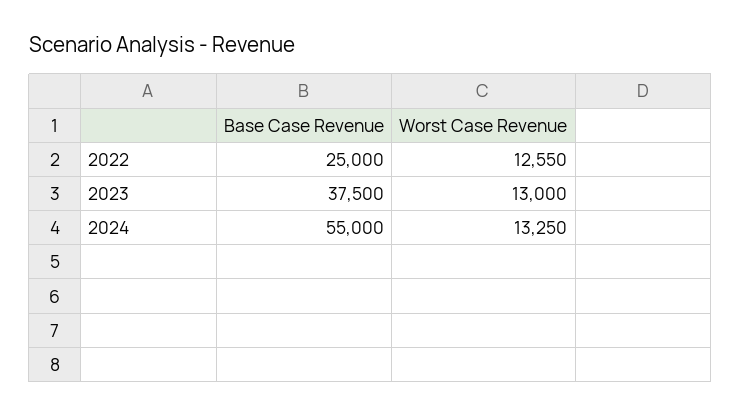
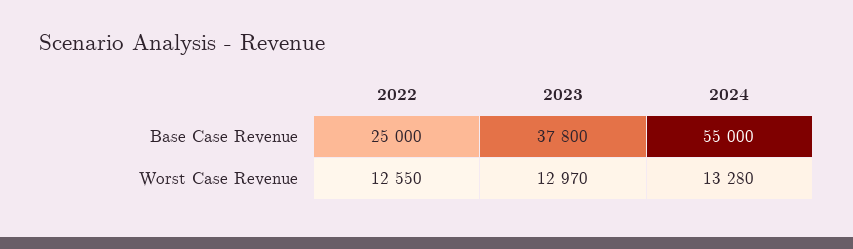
  {
    "Base Case Revenue": {
      "2022": 25000,
-     "2023": 37500,
+     "2023": 37800,
      "2024": 55000
    },
    "Worst Case Revenue": {
      "2022": 12550,
-     "2023": 13000,
+     "2023": 12970,
-     "2024": 13250
+     "2024": 13280
    }
  }

